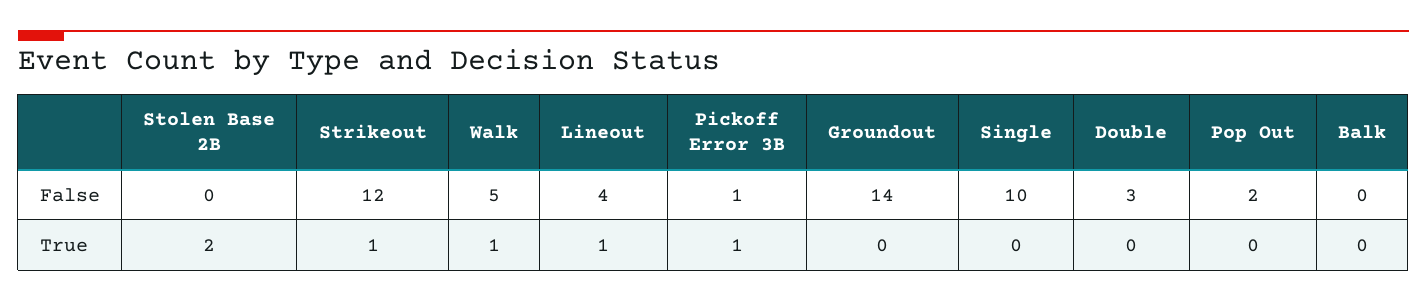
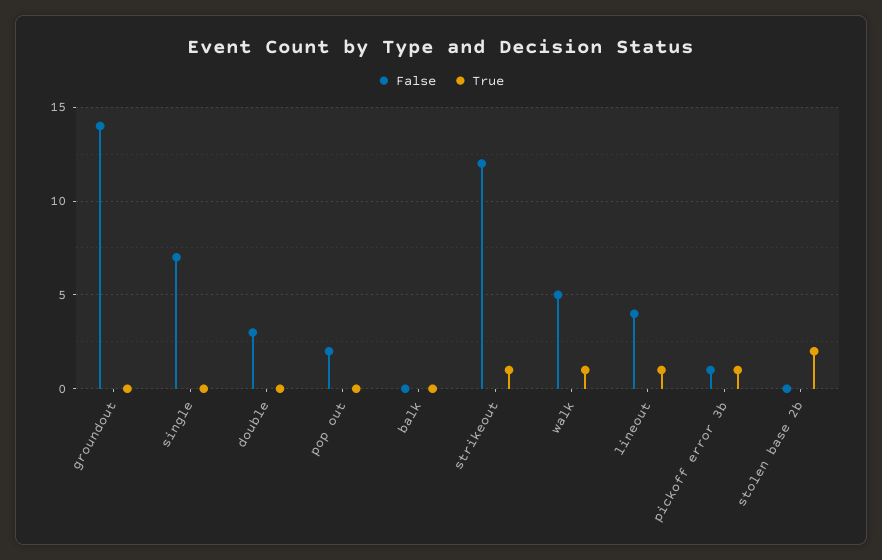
  {
    "False": {
      "Stolen Base 2B": 0,
      "Strikeout": 12,
      "Walk": 5,
      "Lineout": 4,
      "Pickoff Error 3B": 1,
      "Groundout": 14,
-     "Single": 10,
+     "Single": 7,
      "Double": 3,
      "Pop Out": 2,
      "Balk": 0
    },
    "True": {
      "Stolen Base 2B": 2,
      "Strikeout": 1,
      "Walk": 1,
      "Lineout": 1,
      "Pickoff Error 3B": 1,
      "Groundout": 0,
      "Single": 0,
      "Double": 0,
      "Pop Out": 0,
      "Balk": 0
    }
  }

